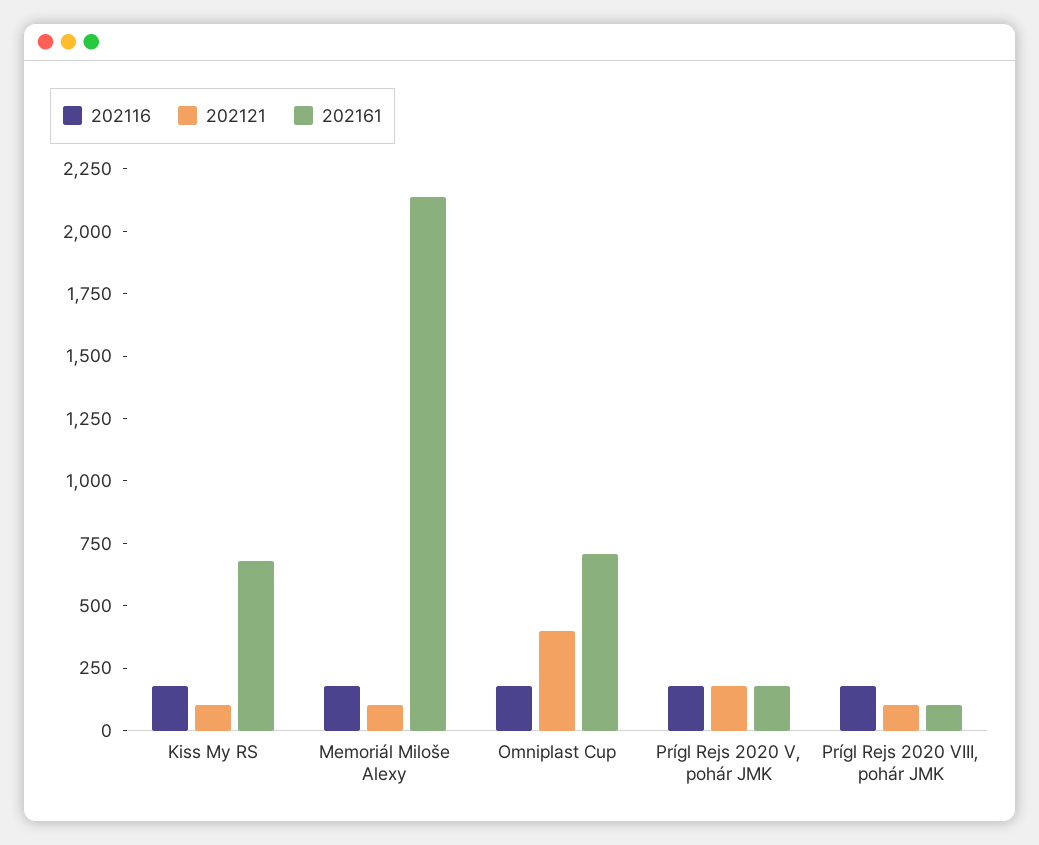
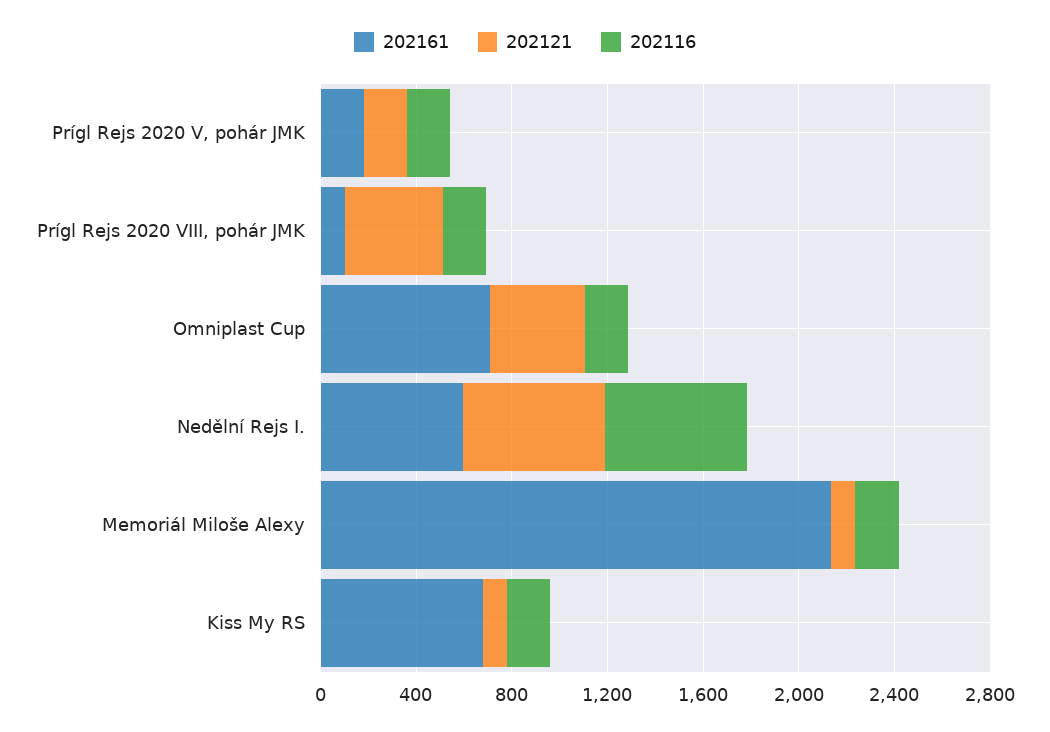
  {
    "202116": {
      "Kiss My RS": 200,
      "Memoriál Miloše Alexy": 200,
      "Omniplast Cup": 200,
      "Prígl Rejs 2020 V, pohár JMK": 200,
-     "Prígl Rejs 2020 VIII, pohár JMK": 200
+     "Prígl Rejs 2020 VIII, pohár JMK": 200,
+     "Nedělní Rejs I.": 600
    },
    "202121": {
      "Kiss My RS": 100,
      "Memoriál Miloše Alexy": 100,
      "Omniplast Cup": 400,
      "Prígl Rejs 2020 V, pohár JMK": 200,
-     "Prígl Rejs 2020 VIII, pohár JMK": 100
+     "Prígl Rejs 2020 VIII, pohár JMK": 400,
+     "Nedělní Rejs I.": 600
    },
    "202161": {
      "Kiss My RS": 700,
      "Memoriál Miloše Alexy": 2150,
      "Omniplast Cup": 700,
      "Prígl Rejs 2020 V, pohár JMK": 200,
-     "Prígl Rejs 2020 VIII, pohár JMK": 100
+     "Prígl Rejs 2020 VIII, pohár JMK": 100,
+     "Nedělní Rejs I.": 600
    }
  }

